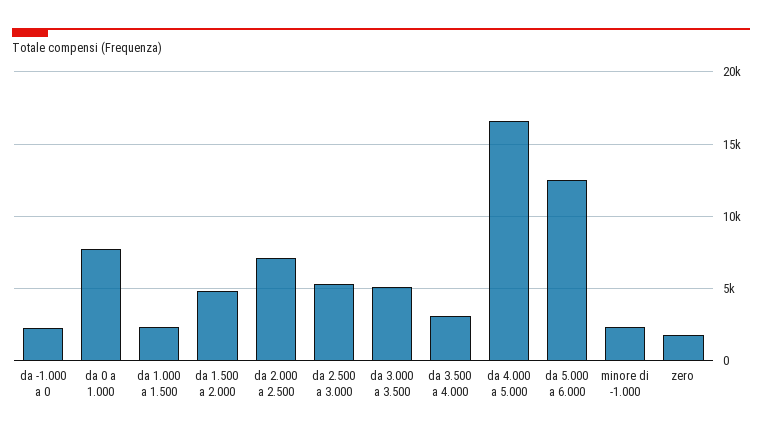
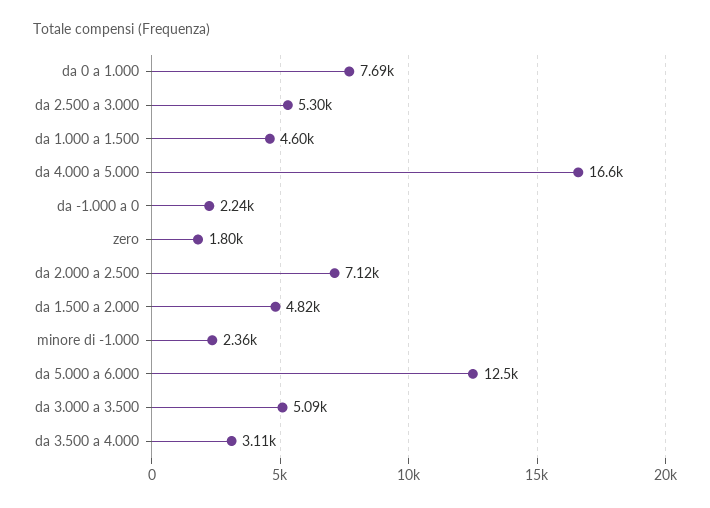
  {
    "da -1.000 a 0": 2240,
    "da 0 a 1.000": 7690,
-   "da 1.000 a 1.500": 2500,
+   "da 1.000 a 1.500": 4600,
    "da 1.500 a 2.000": 4820,
    "da 2.000 a 2.500": 7120,
    "da 2.500 a 3.000": 5300,
    "da 3.000 a 3.500": 5090,
    "da 3.500 a 4.000": 3110,
    "da 4.000 a 5.000": 16600,
    "da 5.000 a 6.000": 12500,
    "minore di -1.000": 2360,
    "zero": 1800
  }

